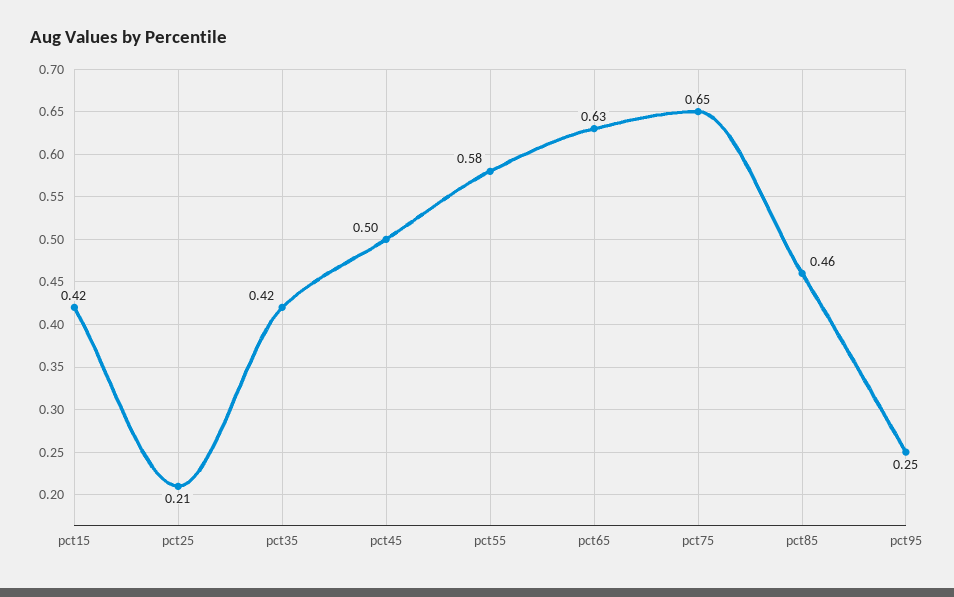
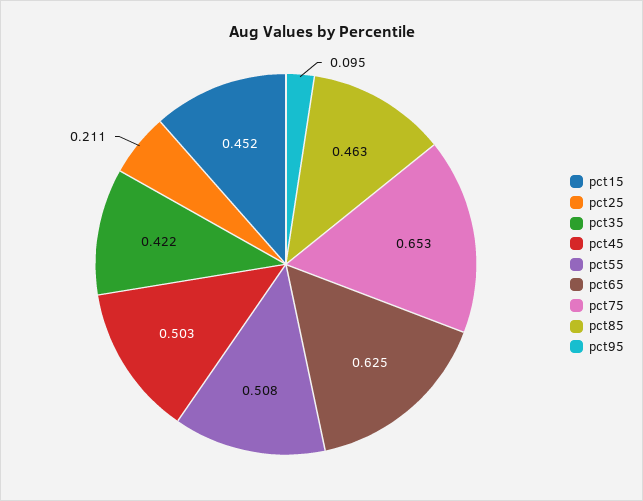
  {
-   "pct15": 0.42,
+   "pct15": 0.452,
    "pct25": 0.211,
    "pct35": 0.422,
    "pct45": 0.503,
-   "pct55": 0.58,
+   "pct55": 0.508,
    "pct65": 0.625,
    "pct75": 0.653,
    "pct85": 0.463,
-   "pct95": 0.25
+   "pct95": 0.095
  }

